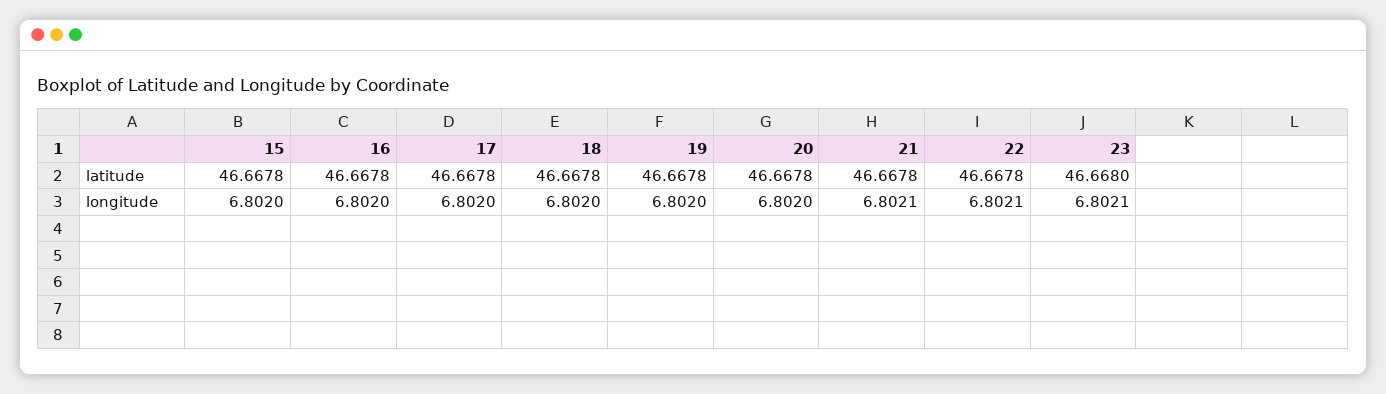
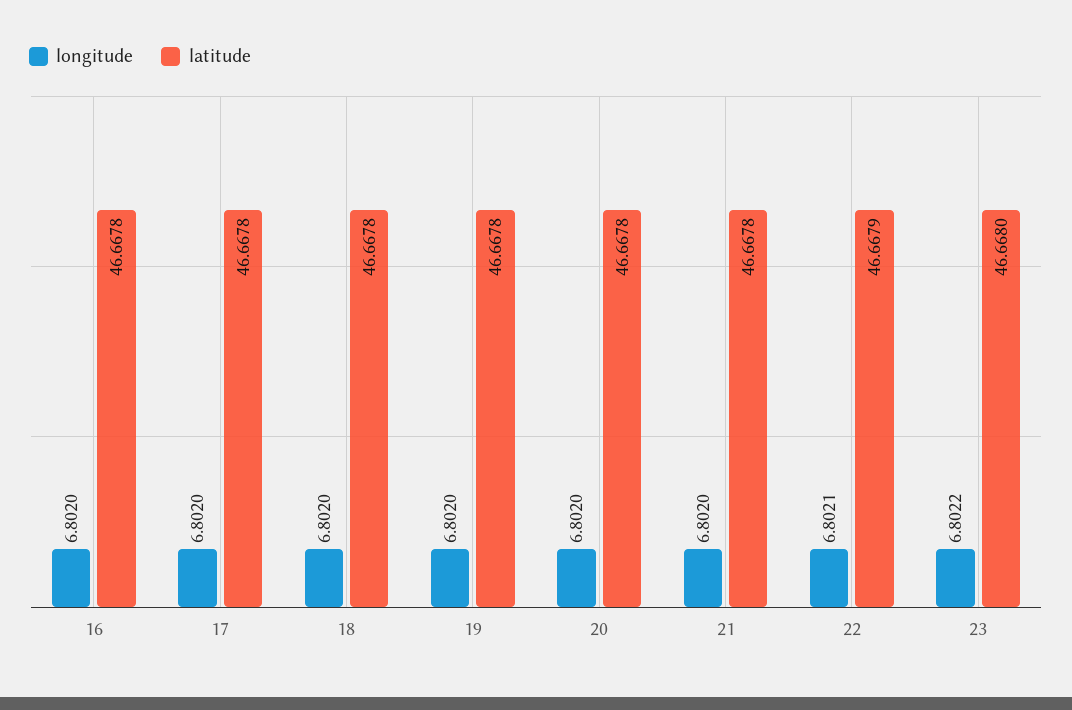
  {
    "latitude": {
-     "15": 46.6678,
      "16": 46.6678,
      "17": 46.6678,
      "18": 46.6678,
      "19": 46.6678,
      "20": 46.6678,
      "21": 46.6678,
-     "22": 46.6678,
+     "22": 46.6679,
      "23": 46.668
    },
    "longitude": {
-     "15": 6.802,
      "16": 6.802,
      "17": 6.802,
      "18": 6.802,
      "19": 6.802,
      "20": 6.802,
-     "21": 6.8021,
+     "21": 6.802,
      "22": 6.8021,
-     "23": 6.8021
+     "23": 6.8022
    }
  }

